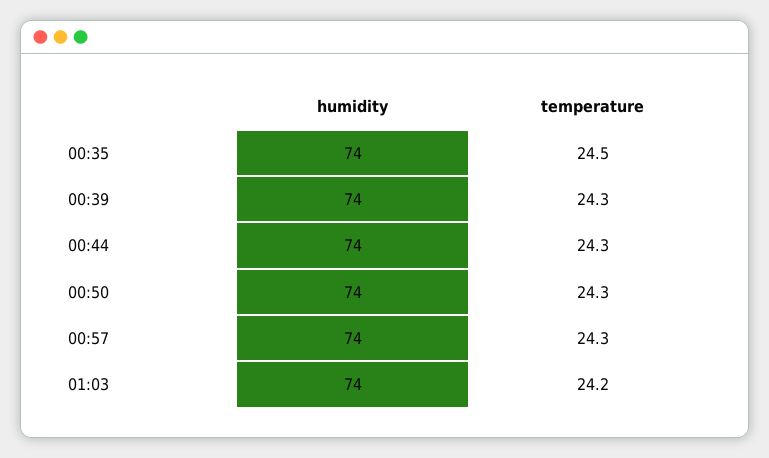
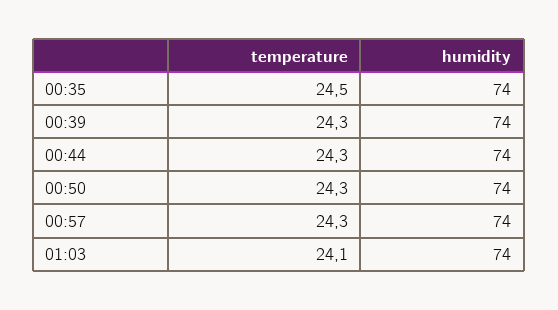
  {
    "humidity": {
      "00:35": 74,
      "00:39": 74,
      "00:44": 74,
      "00:50": 74,
      "00:57": 74,
      "01:03": 74
    },
    "temperature": {
      "00:35": 24.5,
      "00:39": 24.3,
      "00:44": 24.3,
      "00:50": 24.3,
      "00:57": 24.3,
-     "01:03": 24.2
+     "01:03": 24.1
    }
  }

